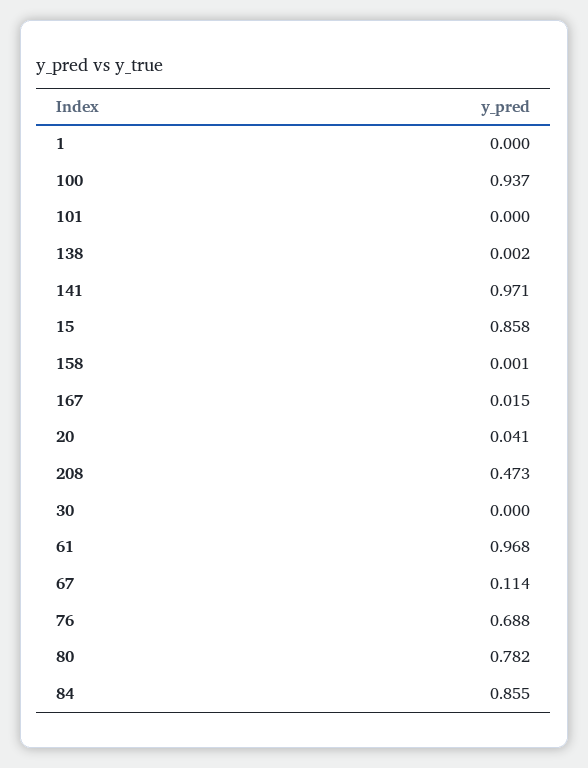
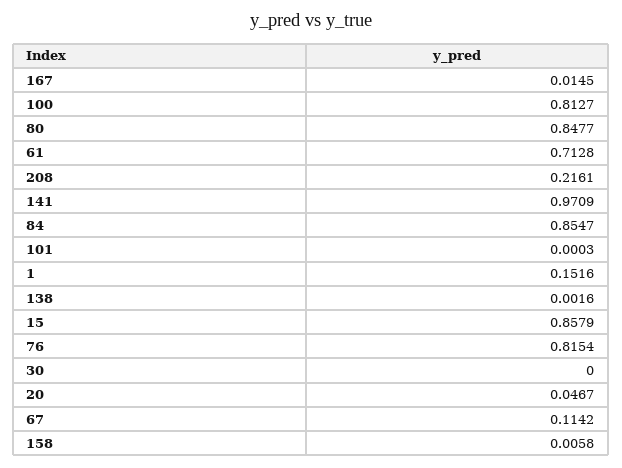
  {
-   "1": 0,
+   "1": 0.1516,
-   "100": 0.937,
+   "100": 0.8127,
    "101": 0.0003,
    "138": 0.0016,
    "141": 0.9709,
    "15": 0.8579,
-   "158": 0.001,
+   "158": 0.0058,
    "167": 0.0145,
-   "20": 0.041,
+   "20": 0.0467,
-   "208": 0.473,
+   "208": 0.2161,
    "30": 0,
-   "61": 0.968,
+   "61": 0.7128,
    "67": 0.1142,
-   "76": 0.688,
+   "76": 0.8154,
-   "80": 0.782,
+   "80": 0.8477,
    "84": 0.8547
  }

